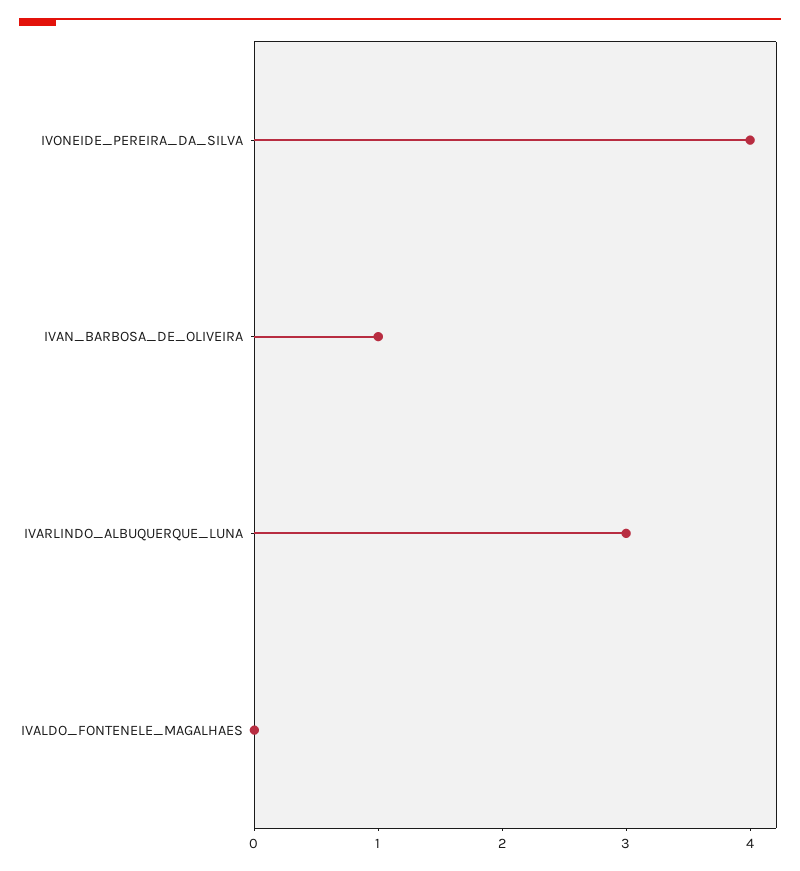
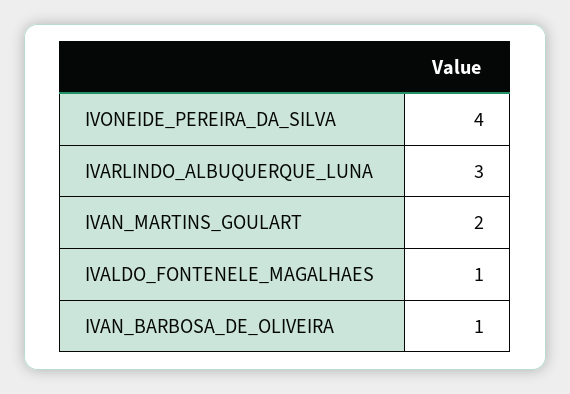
  {
    "IVONEIDE_PEREIRA_DA_SILVA": 4,
    "IVAN_BARBOSA_DE_OLIVEIRA": 1,
    "IVARLINDO_ALBUQUERQUE_LUNA": 3,
-   "IVALDO_FONTENELE_MAGALHAES": 0
+   "IVALDO_FONTENELE_MAGALHAES": 1,
+   "IVAN_MARTINS_GOULART": 2
  }

